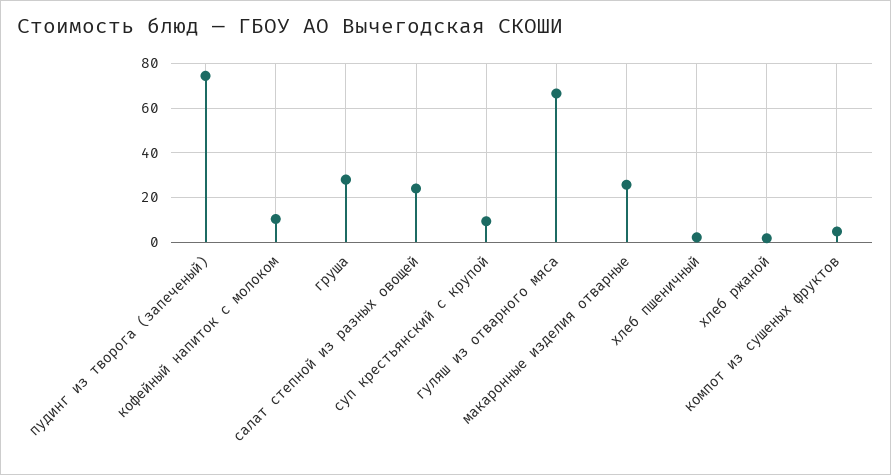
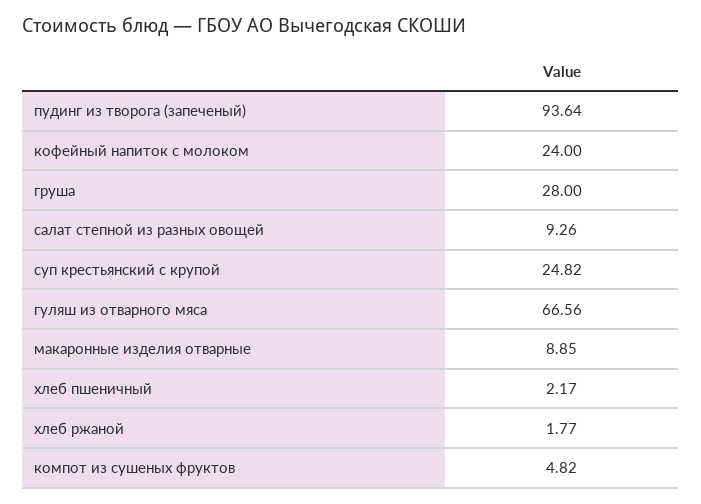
  {
-   "пудинг из творога (запеченый)": 75,
+   "пудинг из творога (запеченый)": 93.64,
-   "кофейный напиток с молоком": 10,
+   "кофейный напиток с молоком": 24,
    "груша": 28,
-   "салат степной из разных овощей": 25,
+   "салат степной из разных овощей": 9.26,
-   "суп крестьянский с крупой": 10,
+   "суп крестьянский с крупой": 24.82,
    "гуляш из отварного мяса": 66.56,
-   "макаронные изделия отварные": 25,
+   "макаронные изделия отварные": 8.85,
    "хлеб пшеничный": 2.17,
    "хлеб ржаной": 1.77,
    "компот из сушеных фруктов": 4.82
  }

